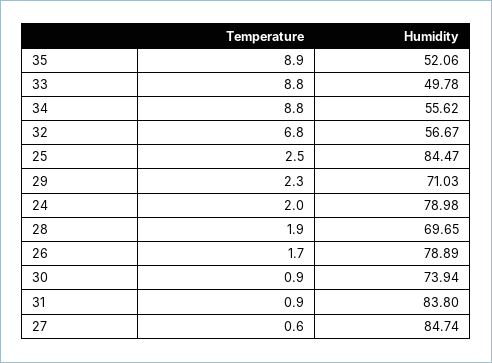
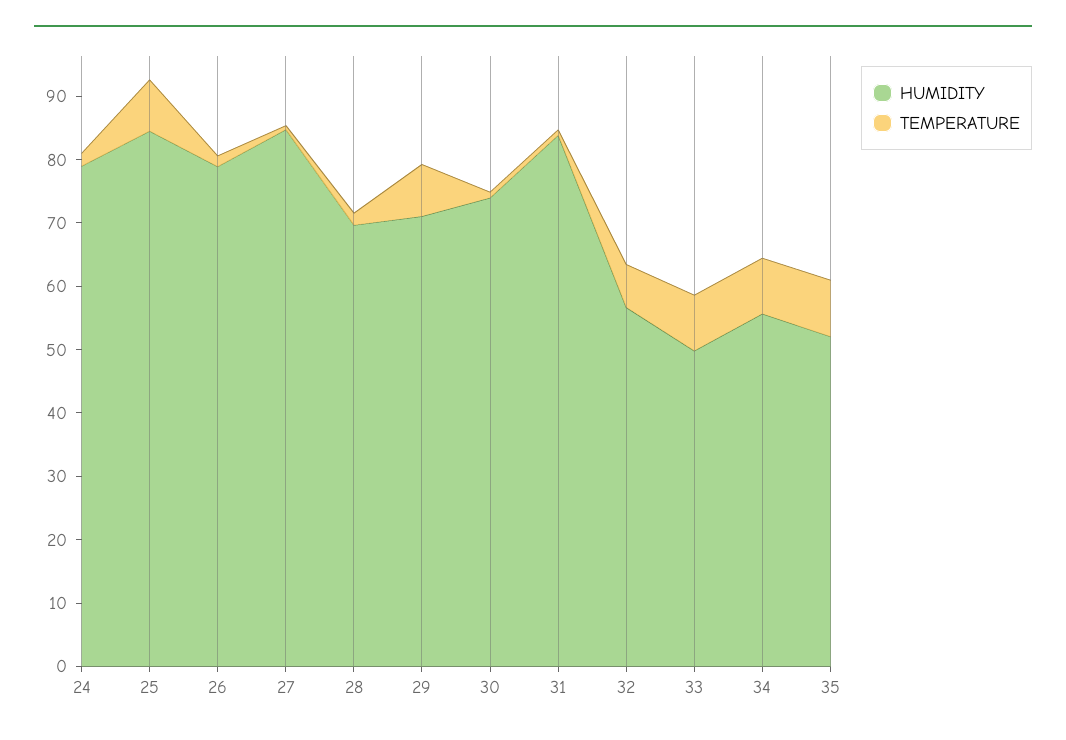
  {
    "Temperature": {
      "35": 8.9,
      "33": 8.8,
      "34": 8.8,
      "32": 6.8,
-     "25": 2.5,
+     "25": 8,
-     "29": 2.3,
+     "29": 8,
      "24": 2,
      "28": 1.9,
      "26": 1.7,
      "30": 0.9,
      "31": 0.9,
      "27": 0.6
    },
    "Humidity": {
      "35": 52.06,
      "33": 49.78,
      "34": 55.62,
      "32": 56.67,
      "25": 84.47,
      "29": 71.03,
      "24": 78.98,
      "28": 69.65,
      "26": 78.89,
      "30": 73.94,
      "31": 83.8,
      "27": 84.74
    }
  }

